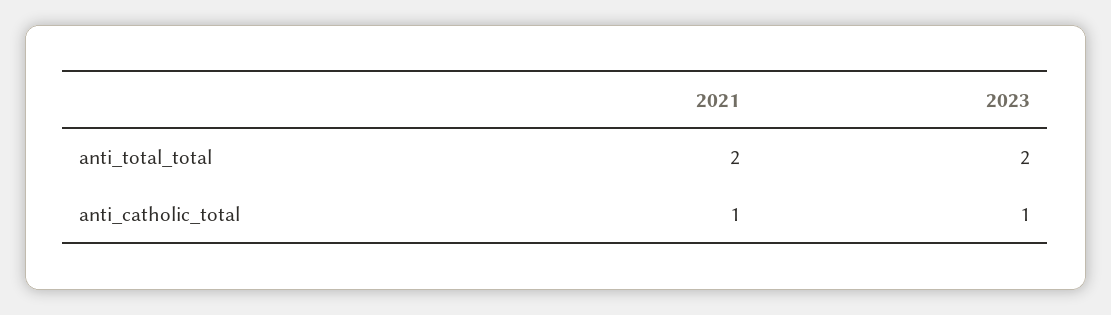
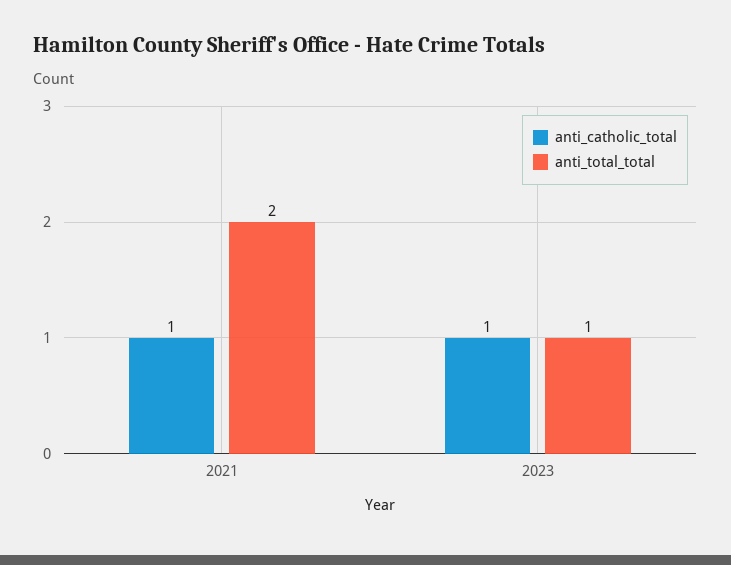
  {
    "anti_total_total": {
      "2021": 2,
-     "2023": 2
+     "2023": 1
    },
    "anti_catholic_total": {
      "2021": 1,
      "2023": 1
    }
  }

